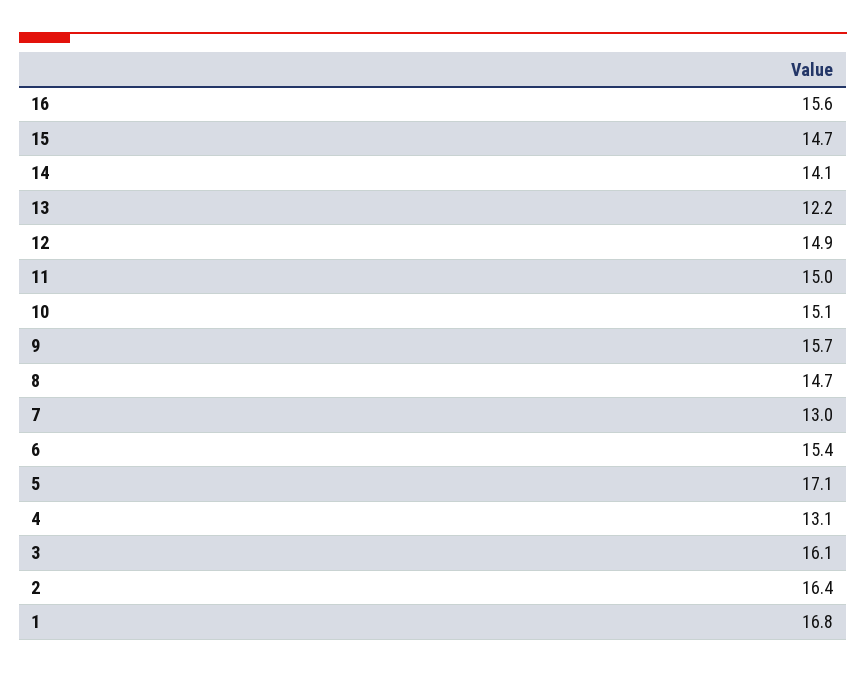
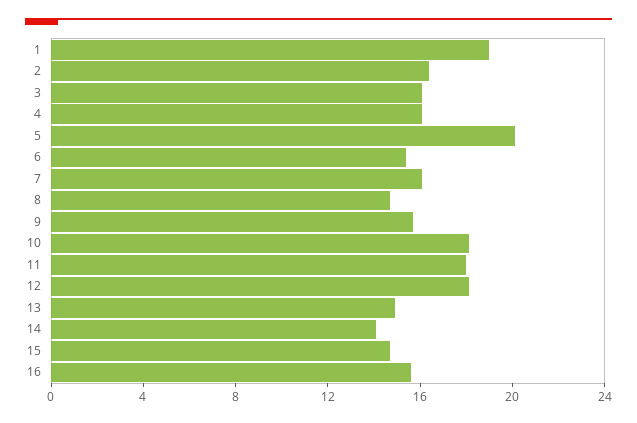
  {
    "16": 15.6,
    "15": 14.7,
    "14": 14.1,
-   "13": 12.2,
+   "13": 15,
-   "12": 14.9,
+   "12": 18,
-   "11": 15,
+   "11": 18,
-   "10": 15.1,
+   "10": 18,
    "9": 15.7,
    "8": 14.7,
-   "7": 13,
+   "7": 16,
    "6": 15.4,
-   "5": 17.1,
+   "5": 20,
-   "4": 13.1,
+   "4": 16,
    "3": 16.1,
    "2": 16.4,
-   "1": 16.8
+   "1": 19
  }

